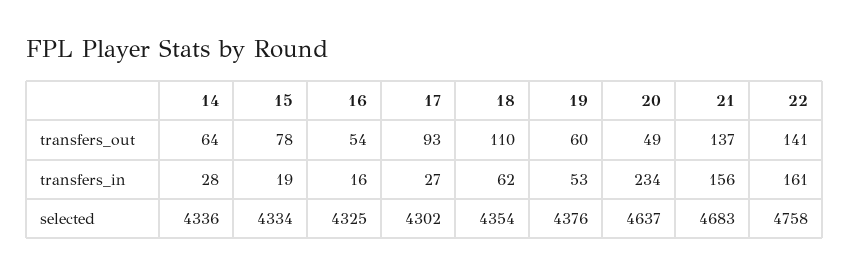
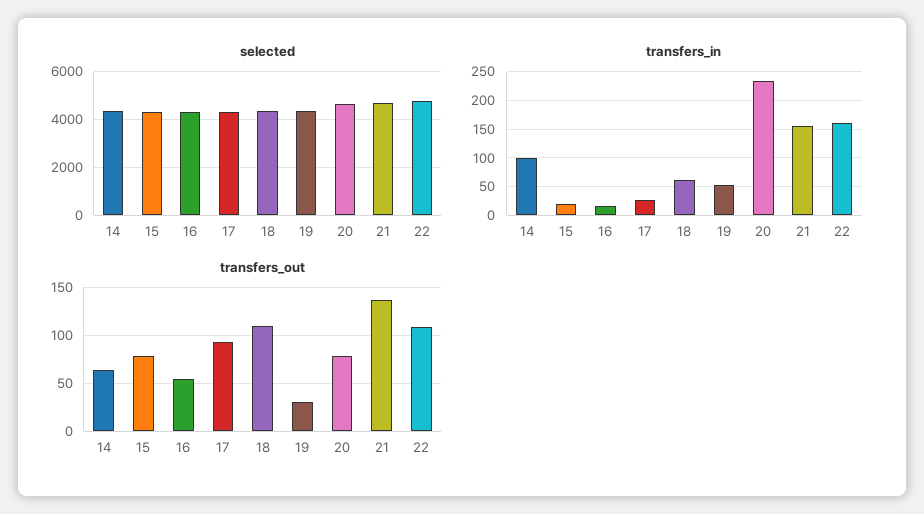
  {
    "transfers_out": {
      "14": 64,
      "15": 78,
      "16": 54,
      "17": 93,
      "18": 110,
-     "19": 60,
+     "19": 30,
-     "20": 49,
+     "20": 80,
      "21": 137,
-     "22": 141
+     "22": 110
    },
    "transfers_in": {
-     "14": 28,
+     "14": 100,
      "15": 19,
      "16": 16,
      "17": 27,
      "18": 62,
      "19": 53,
      "20": 234,
      "21": 156,
      "22": 161
    },
    "selected": {
      "14": 4336,
      "15": 4334,
      "16": 4325,
      "17": 4302,
      "18": 4354,
      "19": 4376,
      "20": 4637,
      "21": 4683,
      "22": 4758
    }
  }

